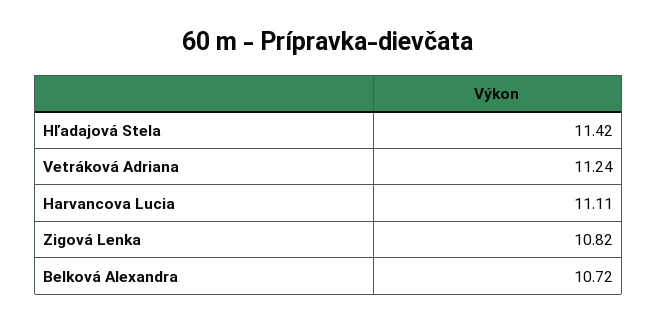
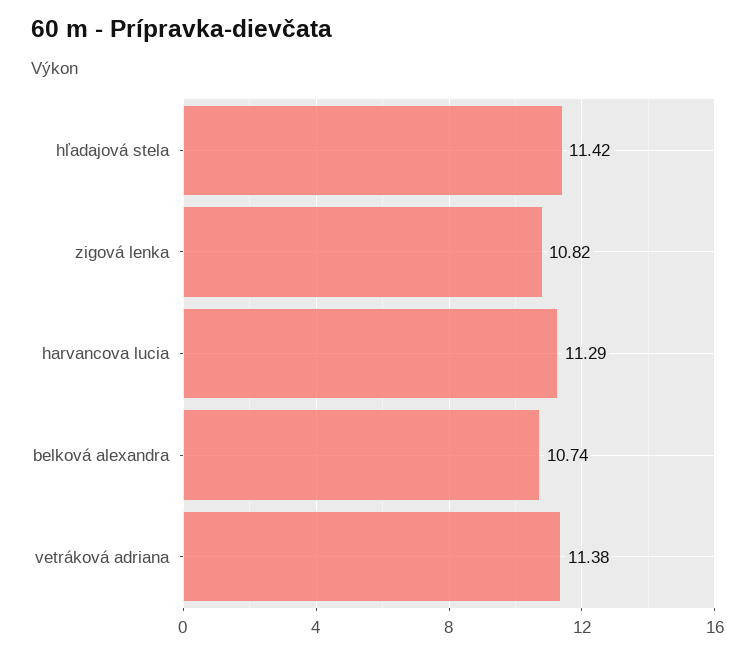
  {
    "Hľadajová Stela": 11.42,
-   "Vetráková Adriana": 11.24,
+   "Vetráková Adriana": 11.38,
-   "Harvancova Lucia": 11.11,
+   "Harvancova Lucia": 11.29,
    "Zigová Lenka": 10.82,
-   "Belková Alexandra": 10.72
+   "Belková Alexandra": 10.74
  }

